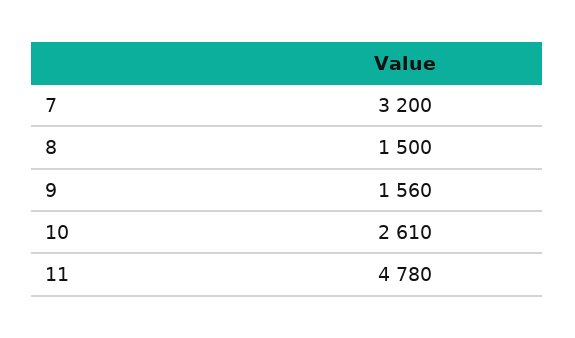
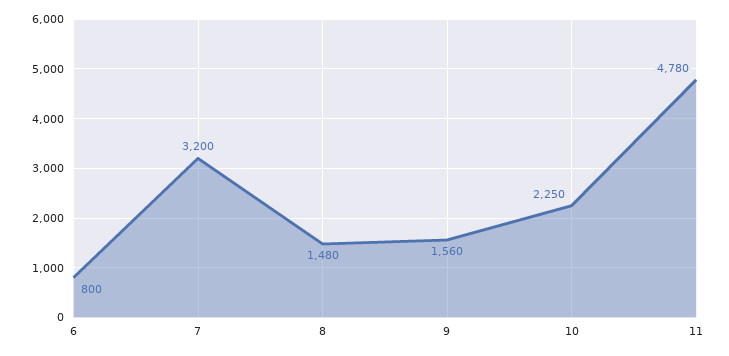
  {
    "7": 3200,
-   "8": 1500,
+   "8": 1480,
    "9": 1560,
-   "10": 2610,
+   "10": 2250,
-   "11": 4780
+   "11": 4780,
+   "6": 800
  }

